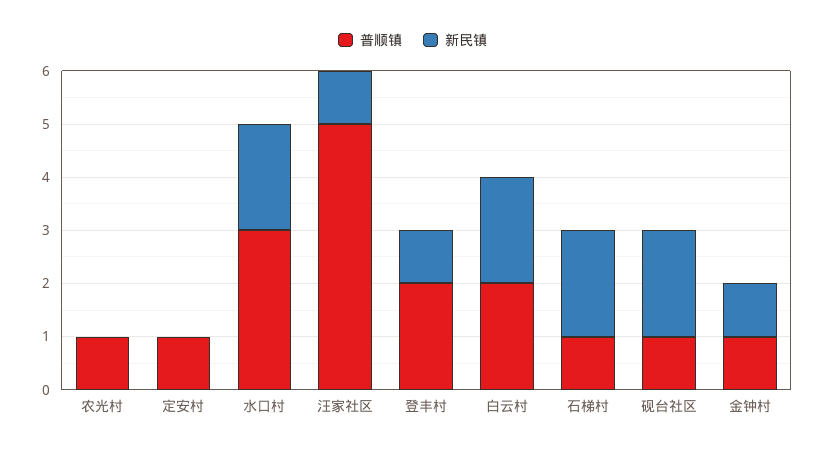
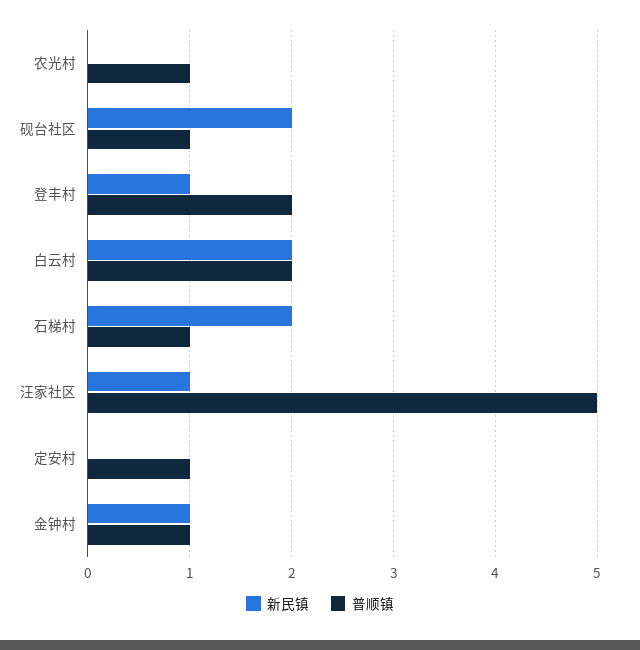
  {
    "普顺镇": {
      "农光村": 1,
      "定安村": 1,
-     "水口村": 3,
      "汪家社区": 5,
      "登丰村": 2,
      "白云村": 2,
      "石梯村": 1,
      "砚台社区": 1,
      "金钟村": 1
    },
    "新民镇": {
      "农光村": 0,
      "定安村": 0,
-     "水口村": 2,
      "汪家社区": 1,
      "登丰村": 1,
      "白云村": 2,
      "石梯村": 2,
      "砚台社区": 2,
      "金钟村": 1
    }
  }

